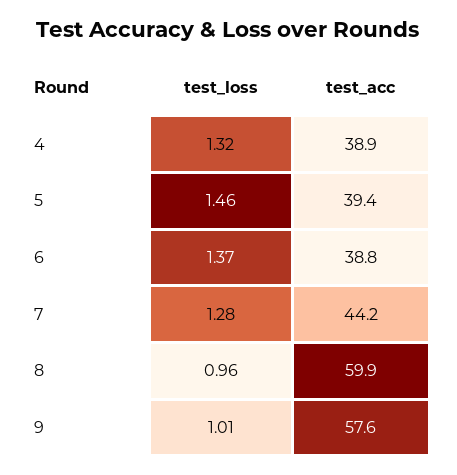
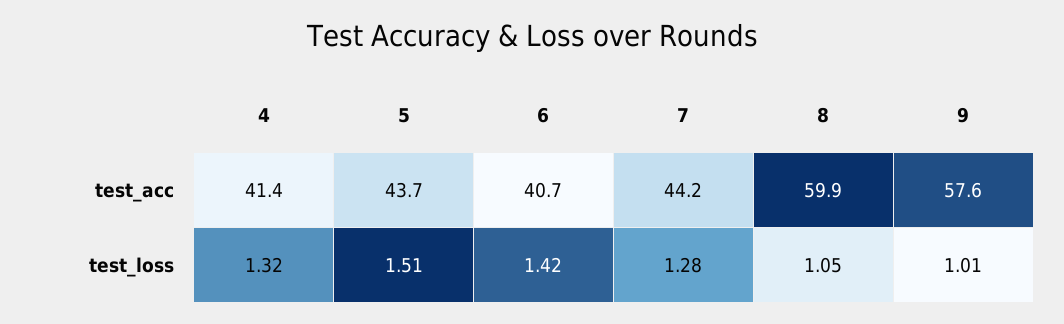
  {
    "test_loss": {
      "4": 1.32,
-     "5": 1.46,
+     "5": 1.51,
-     "6": 1.37,
+     "6": 1.42,
      "7": 1.28,
-     "8": 0.96,
+     "8": 1.05,
      "9": 1.01
    },
    "test_acc": {
-     "4": 38.9,
+     "4": 41.4,
-     "5": 39.4,
+     "5": 43.7,
-     "6": 38.8,
+     "6": 40.7,
      "7": 44.2,
      "8": 59.9,
      "9": 57.6
    }
  }

